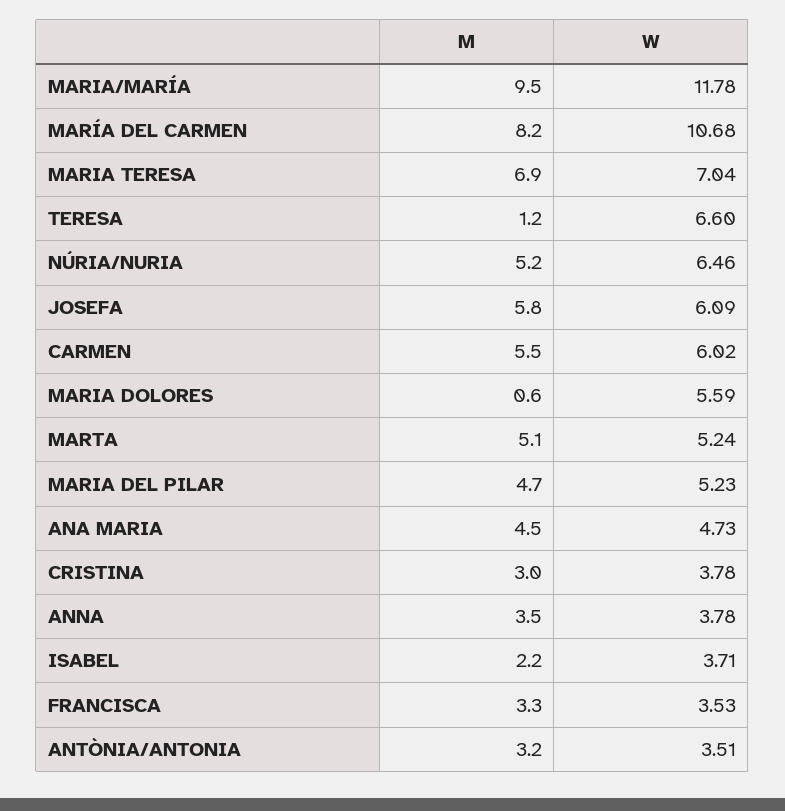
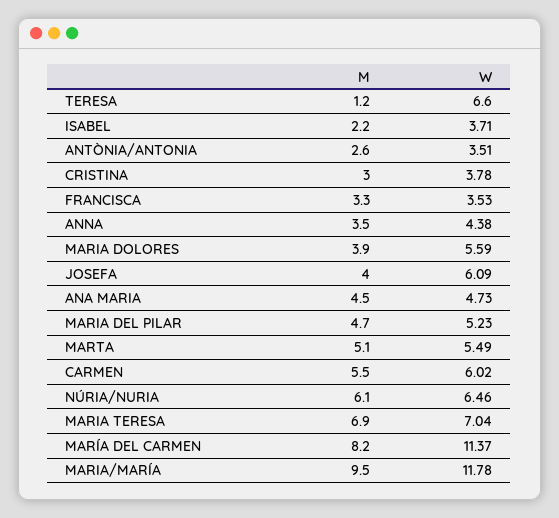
  {
    "M": {
      "MARIA/MARÍA": 9.5,
      "MARÍA DEL CARMEN": 8.2,
      "MARIA TERESA": 6.9,
      "TERESA": 1.2,
-     "NÚRIA/NURIA": 5.2,
+     "NÚRIA/NURIA": 6.1,
-     "JOSEFA": 5.8,
+     "JOSEFA": 4,
      "CARMEN": 5.5,
-     "MARIA DOLORES": 0.6,
+     "MARIA DOLORES": 3.9,
      "MARTA": 5.1,
      "MARIA DEL PILAR": 4.7,
      "ANA MARIA": 4.5,
      "CRISTINA": 3,
      "ANNA": 3.5,
      "ISABEL": 2.2,
      "FRANCISCA": 3.3,
-     "ANTÒNIA/ANTONIA": 3.2
+     "ANTÒNIA/ANTONIA": 2.6
    },
    "W": {
      "MARIA/MARÍA": 11.78,
-     "MARÍA DEL CARMEN": 10.68,
+     "MARÍA DEL CARMEN": 11.37,
      "MARIA TERESA": 7.04,
      "TERESA": 6.6,
      "NÚRIA/NURIA": 6.46,
      "JOSEFA": 6.09,
      "CARMEN": 6.02,
      "MARIA DOLORES": 5.59,
-     "MARTA": 5.24,
+     "MARTA": 5.49,
      "MARIA DEL PILAR": 5.23,
      "ANA MARIA": 4.73,
      "CRISTINA": 3.78,
-     "ANNA": 3.78,
+     "ANNA": 4.38,
      "ISABEL": 3.71,
      "FRANCISCA": 3.53,
      "ANTÒNIA/ANTONIA": 3.51
    }
  }

